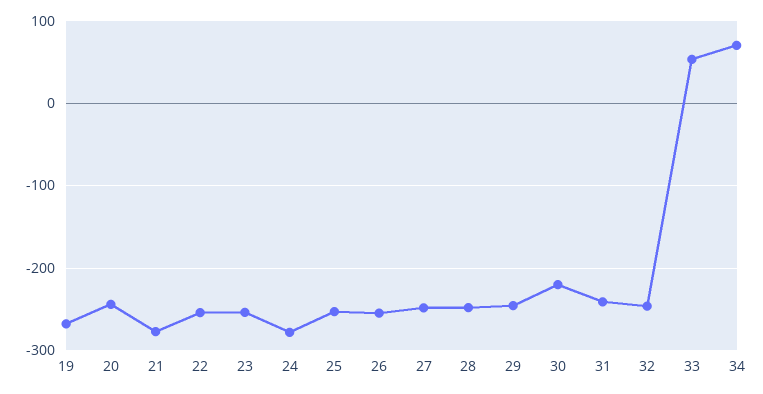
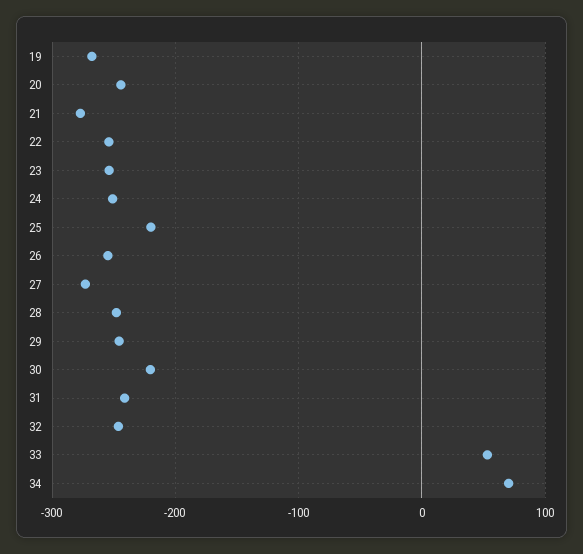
  {
    "19": -270,
    "20": -240,
    "21": -280,
    "22": -250,
    "23": -250,
-   "24": -280,
+   "24": -250,
-   "25": -250,
+   "25": -220,
    "26": -250,
-   "27": -250,
+   "27": -270,
    "28": -250,
    "29": -250,
    "30": -220,
    "31": -240,
    "32": -250,
    "33": 50,
    "34": 70
  }

